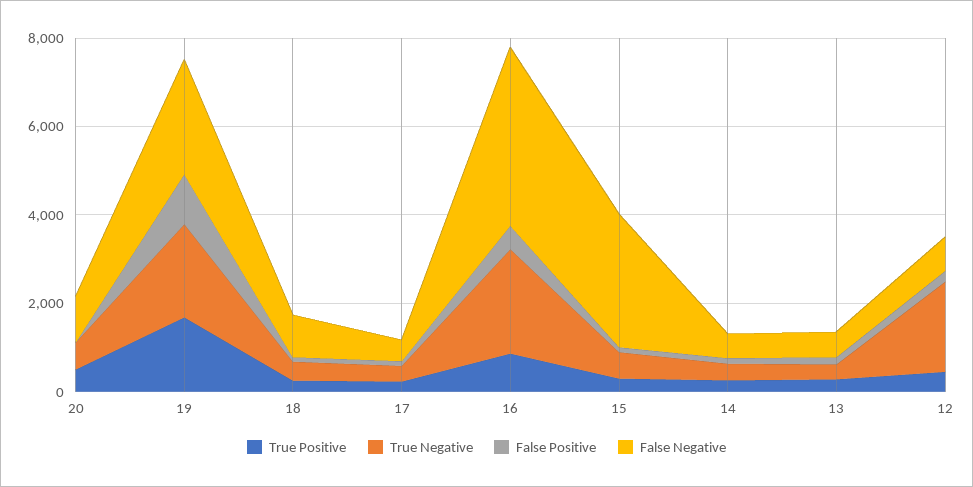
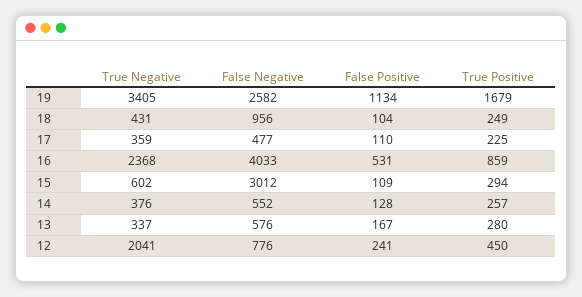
  {
    "True Positive": {
-     "20": 500,
      "19": 1679,
      "18": 249,
      "17": 225,
      "16": 859,
      "15": 294,
      "14": 257,
      "13": 280,
      "12": 450
    },
    "True Negative": {
-     "20": 500,
-     "19": 2000,
+     "19": 3405,
      "18": 431,
      "17": 359,
      "16": 2368,
      "15": 602,
      "14": 376,
      "13": 337,
      "12": 2041
    },
    "False Positive": {
-     "20": 0,
      "19": 1134,
      "18": 104,
      "17": 110,
      "16": 531,
      "15": 109,
      "14": 128,
      "13": 167,
      "12": 241
    },
    "False Negative": {
-     "20": 1000,
      "19": 2582,
      "18": 956,
      "17": 477,
      "16": 4033,
      "15": 3012,
      "14": 552,
      "13": 576,
      "12": 776
    }
  }

